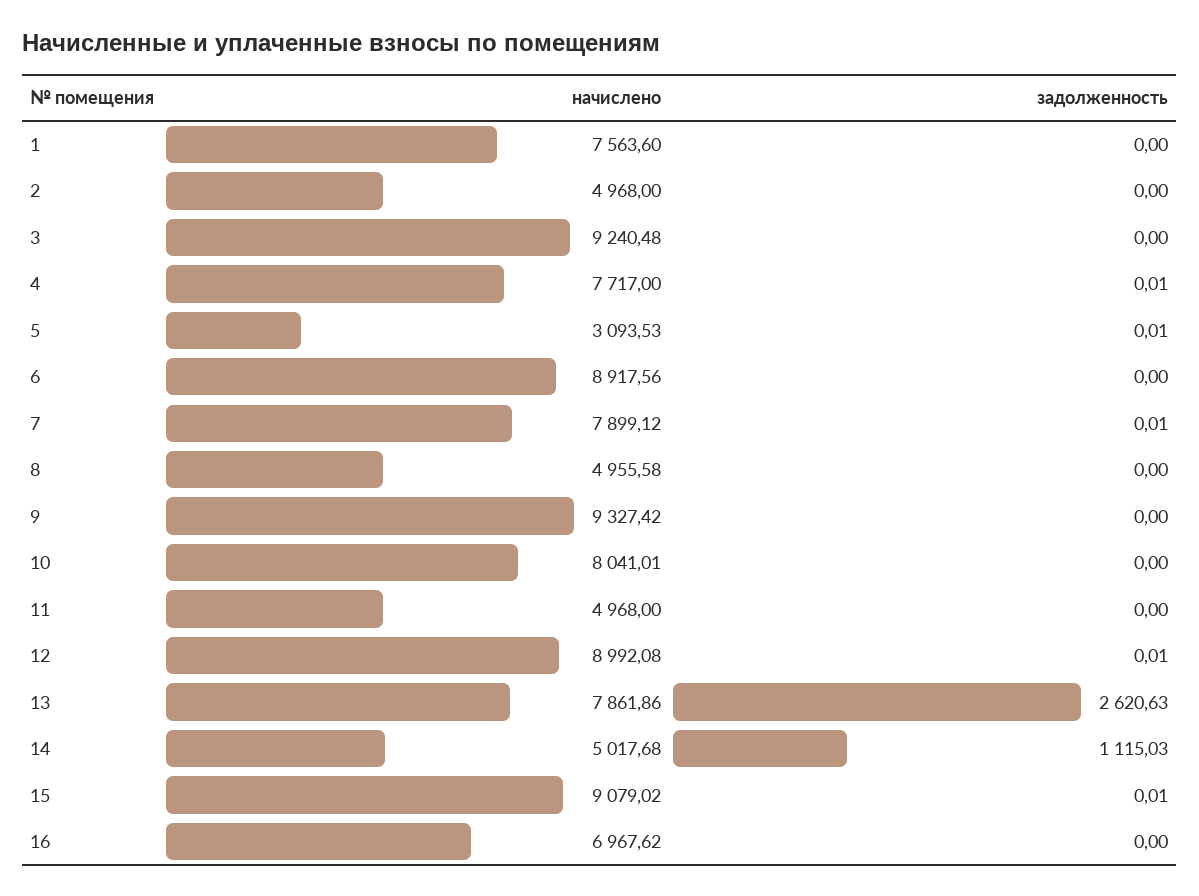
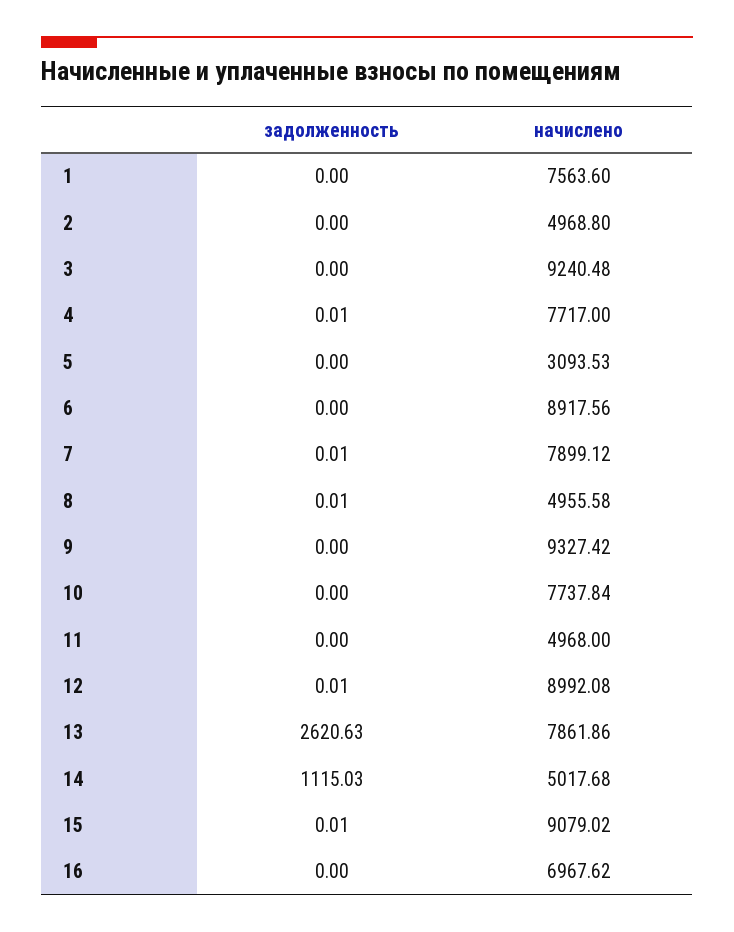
  {
    "начислено": {
      "1": 7563.6,
-     "2": 4968,
+     "2": 4968.8,
      "3": 9240.48,
      "4": 7717,
      "5": 3093.53,
      "6": 8917.56,
      "7": 7899.12,
      "8": 4955.58,
      "9": 9327.42,
-     "10": 8041.01,
+     "10": 7737.84,
      "11": 4968,
      "12": 8992.08,
      "13": 7861.86,
      "14": 5017.68,
      "15": 9079.02,
      "16": 6967.62
    },
    "задолженность": {
      "1": 0,
      "2": 0,
      "3": 0,
      "4": 0.01,
-     "5": 0.01,
+     "5": 0,
      "6": 0,
      "7": 0.01,
-     "8": 0,
+     "8": 0.01,
      "9": 0,
      "10": 0,
      "11": 0,
      "12": 0.01,
      "13": 2620.63,
      "14": 1115.03,
      "15": 0.01,
      "16": 0
    }
  }

